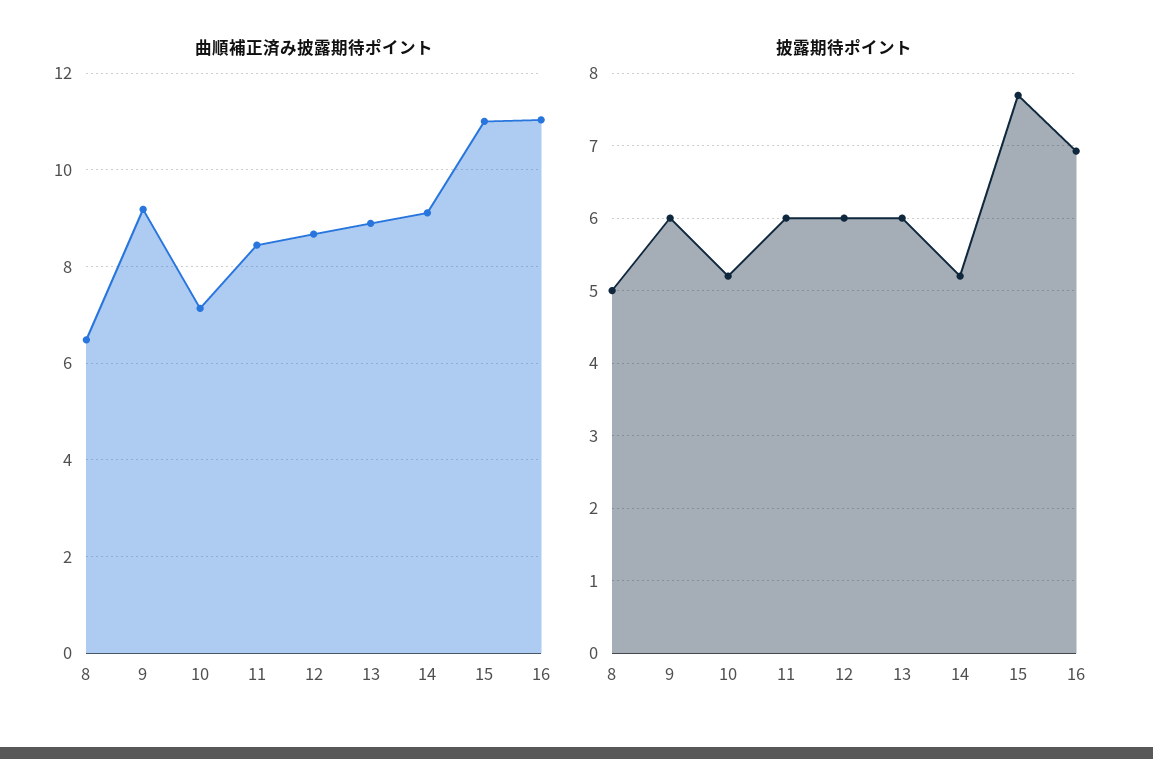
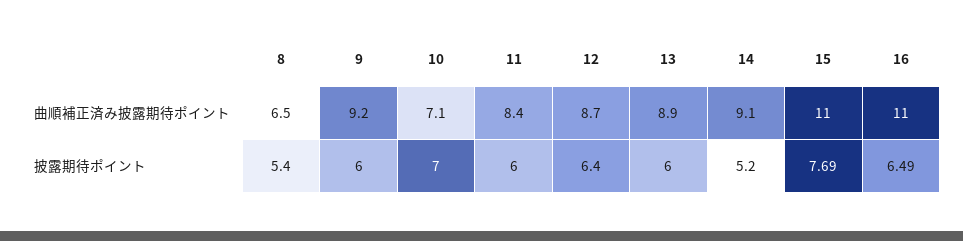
  {
    "曲順補正済み披露期待ポイント": {
      "8": 6.5,
      "9": 9.2,
      "10": 7.1,
      "11": 8.4,
      "12": 8.7,
      "13": 8.9,
      "14": 9.1,
      "15": 11,
      "16": 11
    },
    "披露期待ポイント": {
-     "8": 5,
+     "8": 5.4,
      "9": 6,
-     "10": 5.2,
+     "10": 7,
      "11": 6,
-     "12": 6,
+     "12": 6.4,
      "13": 6,
      "14": 5.2,
      "15": 7.69,
-     "16": 6.9
+     "16": 6.49
    }
  }

